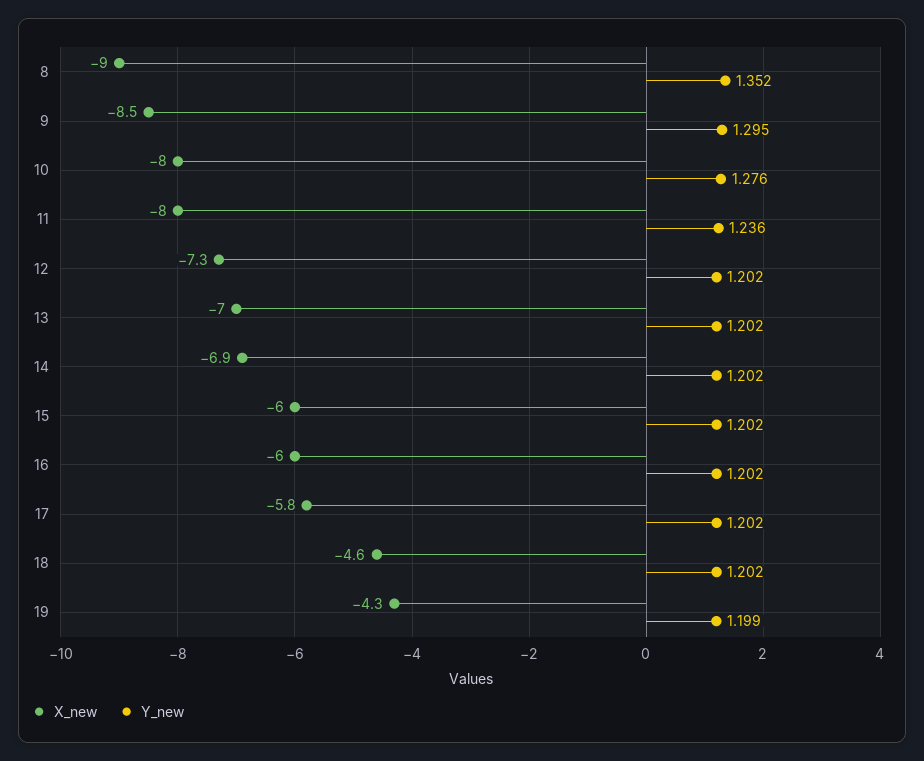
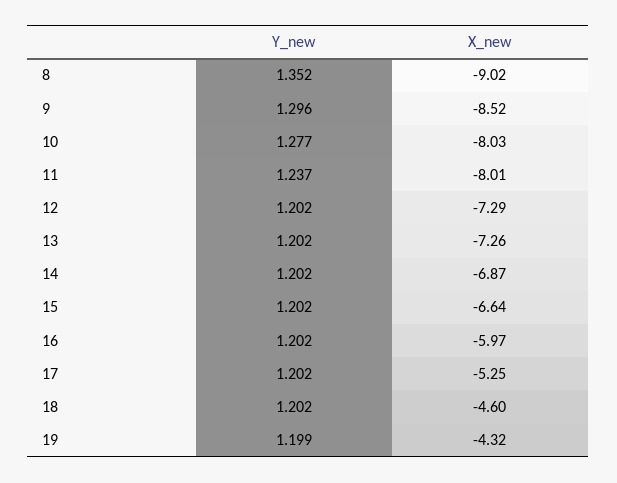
  {
    "X_new": {
      "8": -9.02,
      "9": -8.52,
      "10": -8.03,
      "11": -8.01,
      "12": -7.29,
-     "13": -7,
+     "13": -7.26,
      "14": -6.87,
-     "15": -6,
+     "15": -6.64,
      "16": -5.97,
-     "17": -5.8,
+     "17": -5.25,
      "18": -4.6,
      "19": -4.32
    },
    "Y_new": {
      "8": 1.352,
-     "9": 1.295,
+     "9": 1.296,
-     "10": 1.276,
+     "10": 1.277,
-     "11": 1.236,
+     "11": 1.237,
      "12": 1.202,
      "13": 1.202,
      "14": 1.202,
      "15": 1.202,
      "16": 1.202,
      "17": 1.202,
      "18": 1.202,
      "19": 1.199
    }
  }

